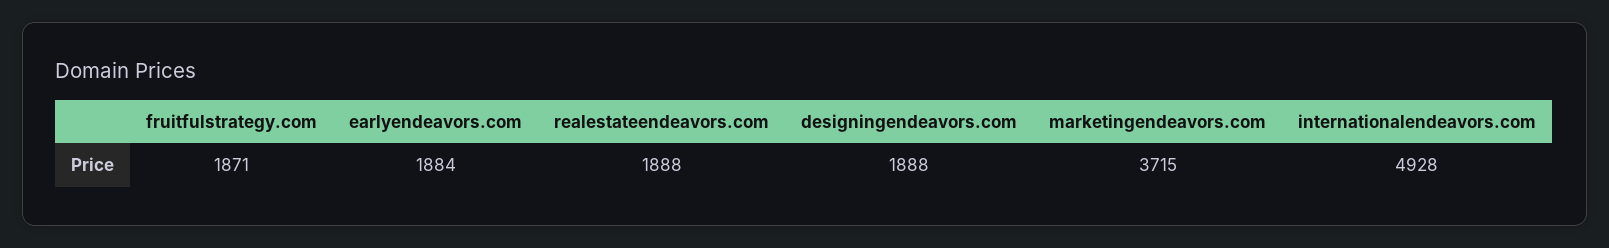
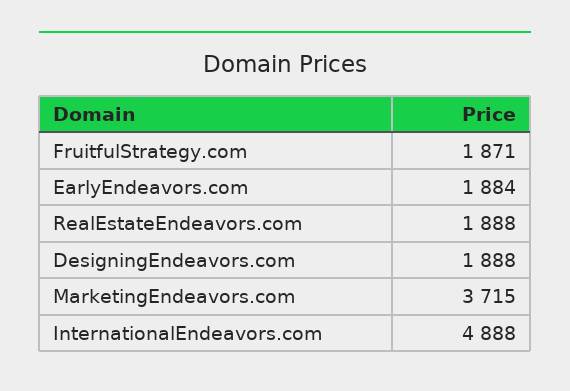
  {
    "fruitfulstrategy.com": 1871,
    "earlyendeavors.com": 1884,
    "realestateendeavors.com": 1888,
    "designingendeavors.com": 1888,
    "marketingendeavors.com": 3715,
-   "internationalendeavors.com": 4928
+   "internationalendeavors.com": 4888
  }

